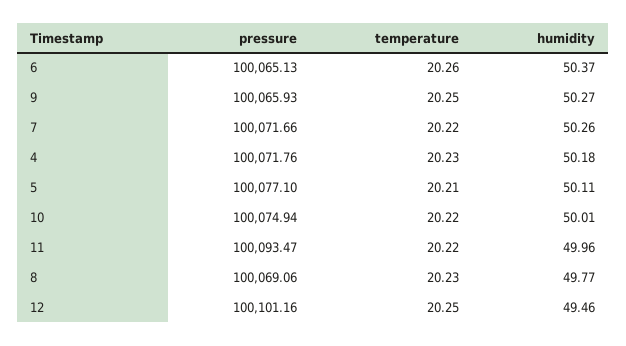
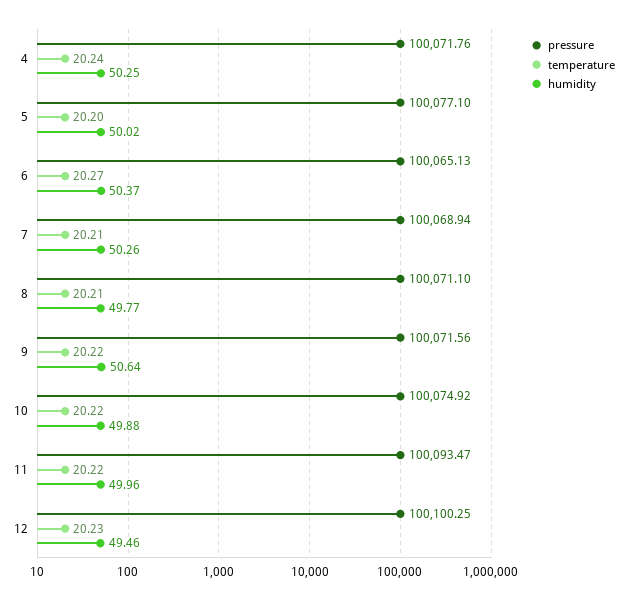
  {
    "pressure": {
      "6": 100065.13,
-     "9": 100065.93,
+     "9": 100071.56,
-     "7": 100071.66,
+     "7": 100068.94,
      "4": 100071.76,
      "5": 100077.1,
-     "10": 100074.94,
+     "10": 100074.92,
      "11": 100093.47,
-     "8": 100069.06,
+     "8": 100071.1,
-     "12": 100101.16
+     "12": 100100.25
    },
    "temperature": {
-     "6": 20.26,
+     "6": 20.27,
-     "9": 20.25,
+     "9": 20.22,
-     "7": 20.22,
+     "7": 20.21,
-     "4": 20.23,
+     "4": 20.24,
-     "5": 20.21,
+     "5": 20.2,
      "10": 20.22,
      "11": 20.22,
-     "8": 20.23,
+     "8": 20.21,
-     "12": 20.25
+     "12": 20.23
    },
    "humidity": {
      "6": 50.37,
-     "9": 50.27,
+     "9": 50.64,
      "7": 50.26,
-     "4": 50.18,
+     "4": 50.25,
-     "5": 50.11,
+     "5": 50.02,
-     "10": 50.01,
+     "10": 49.88,
      "11": 49.96,
      "8": 49.77,
      "12": 49.46
    }
  }

